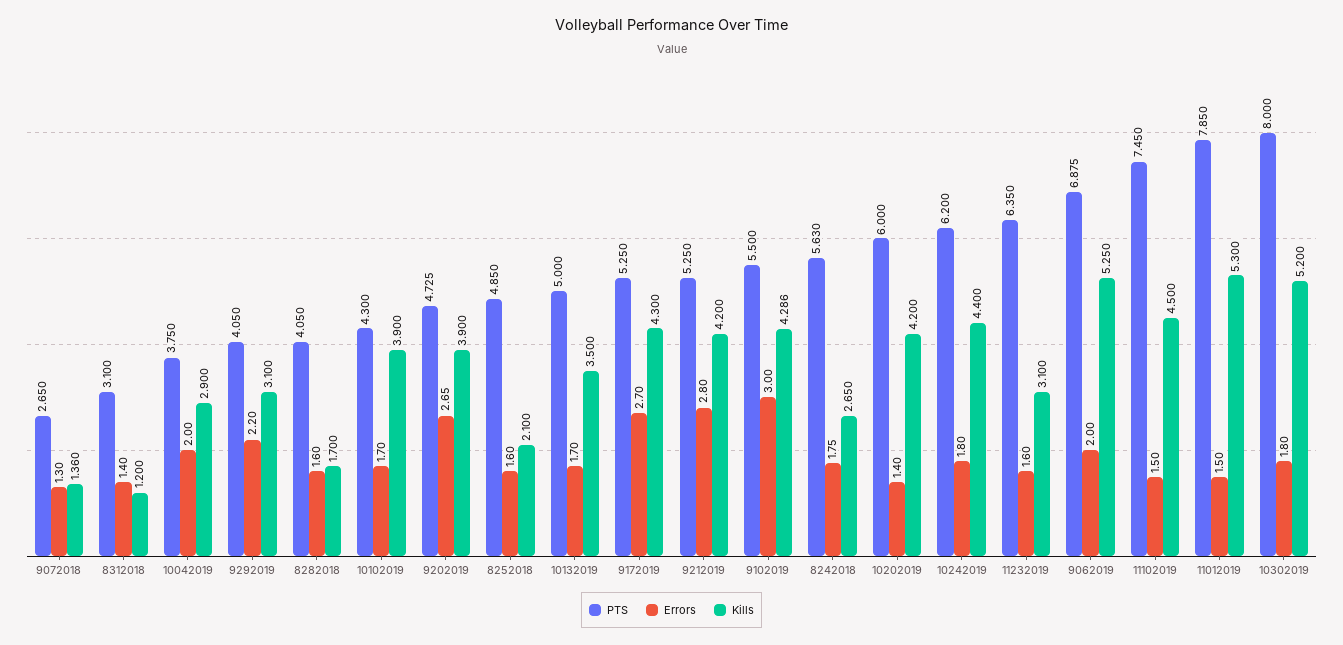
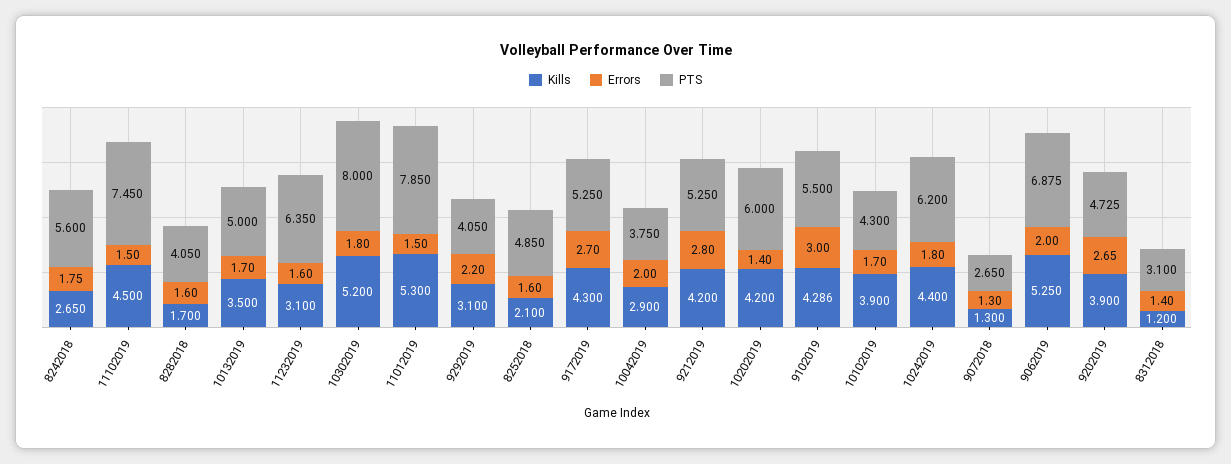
  {
    "PTS": {
      "9072018": 2.65,
      "8312018": 3.1,
      "10042019": 3.75,
      "9292019": 4.05,
      "8282018": 4.05,
      "10102019": 4.3,
      "9202019": 4.725,
      "8252018": 4.85,
      "10132019": 5,
      "9172019": 5.25,
      "9212019": 5.25,
      "9102019": 5.5,
-     "8242018": 5.63,
+     "8242018": 5.6,
      "10202019": 6,
      "10242019": 6.2,
      "11232019": 6.35,
      "9062019": 6.875,
      "11102019": 7.45,
      "11012019": 7.85,
      "10302019": 8
    },
    "Errors": {
      "9072018": 1.3,
      "8312018": 1.4,
      "10042019": 2,
      "9292019": 2.2,
      "8282018": 1.6,
      "10102019": 1.7,
      "9202019": 2.65,
      "8252018": 1.6,
      "10132019": 1.7,
      "9172019": 2.7,
      "9212019": 2.8,
      "9102019": 3,
      "8242018": 1.75,
      "10202019": 1.4,
      "10242019": 1.8,
      "11232019": 1.6,
      "9062019": 2,
      "11102019": 1.5,
      "11012019": 1.5,
      "10302019": 1.8
    },
    "Kills": {
-     "9072018": 1.36,
+     "9072018": 1.3,
      "8312018": 1.2,
      "10042019": 2.9,
      "9292019": 3.1,
      "8282018": 1.7,
      "10102019": 3.9,
      "9202019": 3.9,
      "8252018": 2.1,
      "10132019": 3.5,
      "9172019": 4.3,
      "9212019": 4.2,
      "9102019": 4.286,
      "8242018": 2.65,
      "10202019": 4.2,
      "10242019": 4.4,
      "11232019": 3.1,
      "9062019": 5.25,
      "11102019": 4.5,
      "11012019": 5.3,
      "10302019": 5.2
    }
  }

